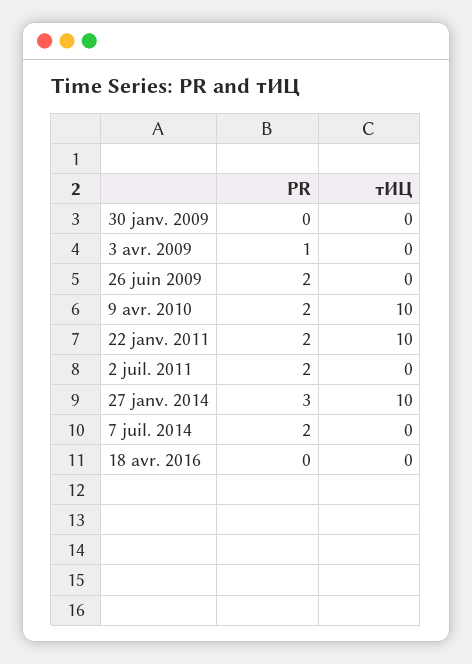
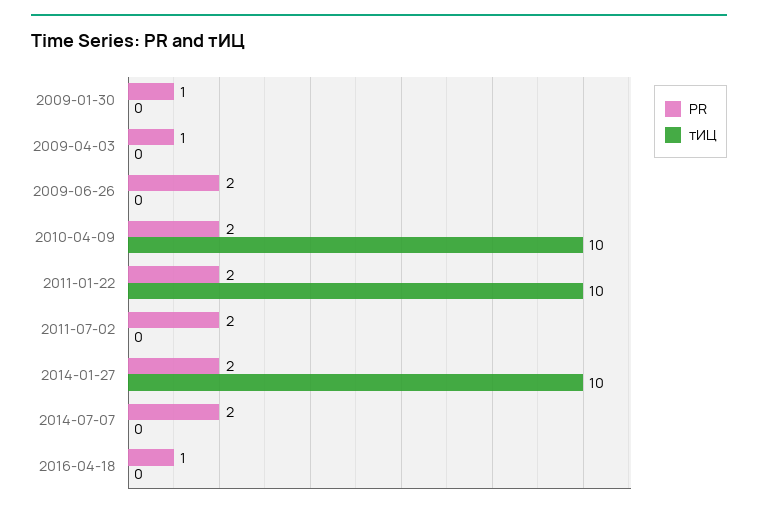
  {
    "PR": {
-     "30 janv. 2009": 0,
+     "30 janv. 2009": 1,
      "3 avr. 2009": 1,
      "26 juin 2009": 2,
      "9 avr. 2010": 2,
      "22 janv. 2011": 2,
      "2 juil. 2011": 2,
-     "27 janv. 2014": 3,
+     "27 janv. 2014": 2,
      "7 juil. 2014": 2,
-     "18 avr. 2016": 0
+     "18 avr. 2016": 1
    },
    "тИЦ": {
      "30 janv. 2009": 0,
      "3 avr. 2009": 0,
      "26 juin 2009": 0,
      "9 avr. 2010": 10,
      "22 janv. 2011": 10,
      "2 juil. 2011": 0,
      "27 janv. 2014": 10,
      "7 juil. 2014": 0,
      "18 avr. 2016": 0
    }
  }

